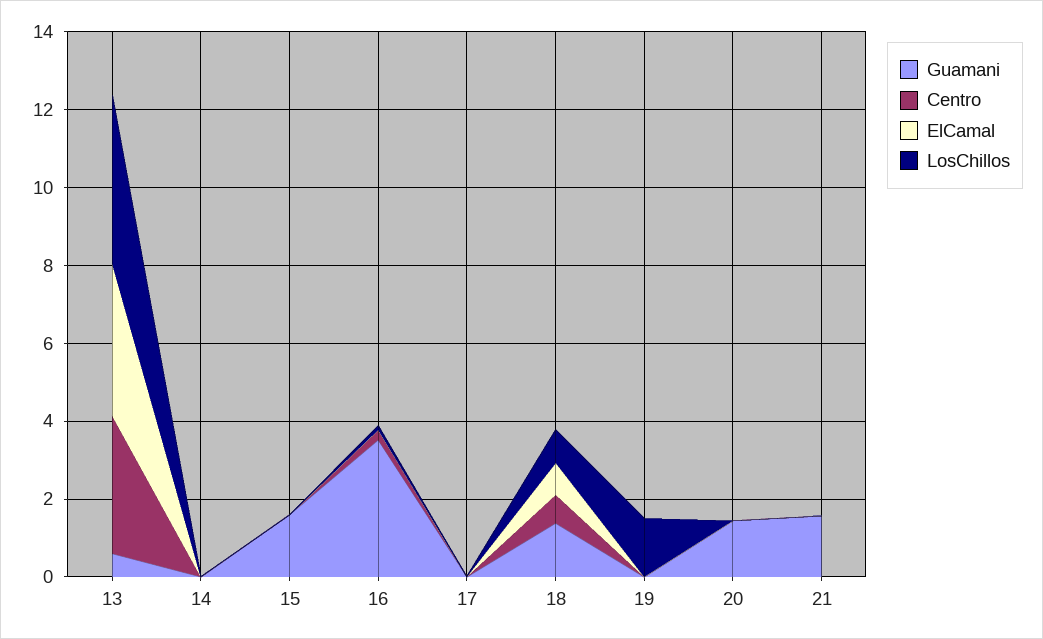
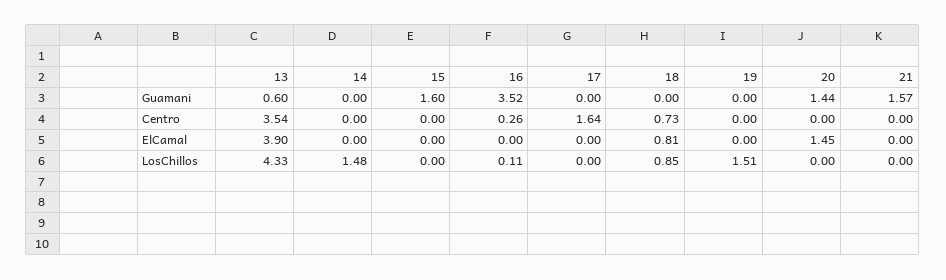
  {
    "Guamani": {
      "13": 0.6,
      "14": 0,
      "15": 1.6,
      "16": 3.52,
      "17": 0,
-     "18": 1.5,
+     "18": 0,
      "19": 0,
      "20": 1.44,
      "21": 1.57
    },
    "Centro": {
      "13": 3.54,
      "14": 0,
      "15": 0,
      "16": 0.26,
-     "17": 0,
+     "17": 1.64,
      "18": 0.73,
      "19": 0,
      "20": 0,
      "21": 0
    },
    "ElCamal": {
      "13": 3.9,
      "14": 0,
      "15": 0,
      "16": 0,
      "17": 0,
      "18": 0.81,
      "19": 0,
-     "20": 0,
+     "20": 1.45,
      "21": 0
    },
    "LosChillos": {
      "13": 4.33,
-     "14": 0,
+     "14": 1.48,
      "15": 0,
      "16": 0.11,
      "17": 0,
      "18": 0.85,
      "19": 1.51,
      "20": 0,
      "21": 0
    }
  }

